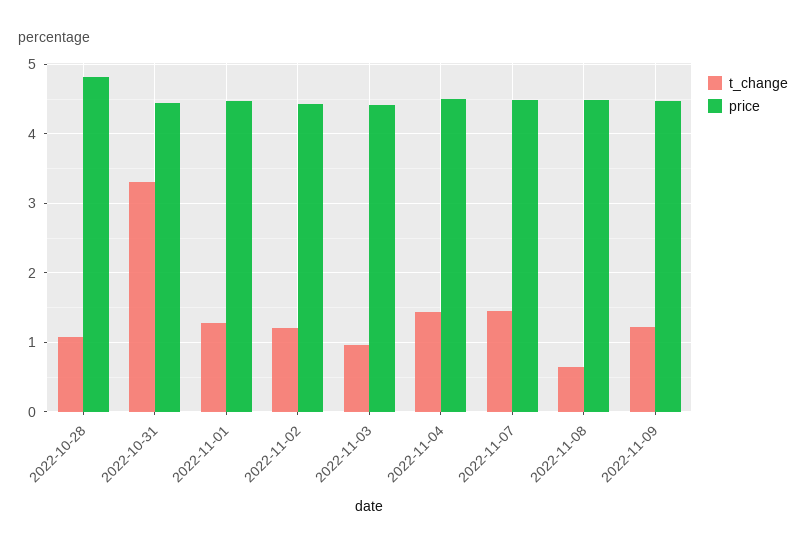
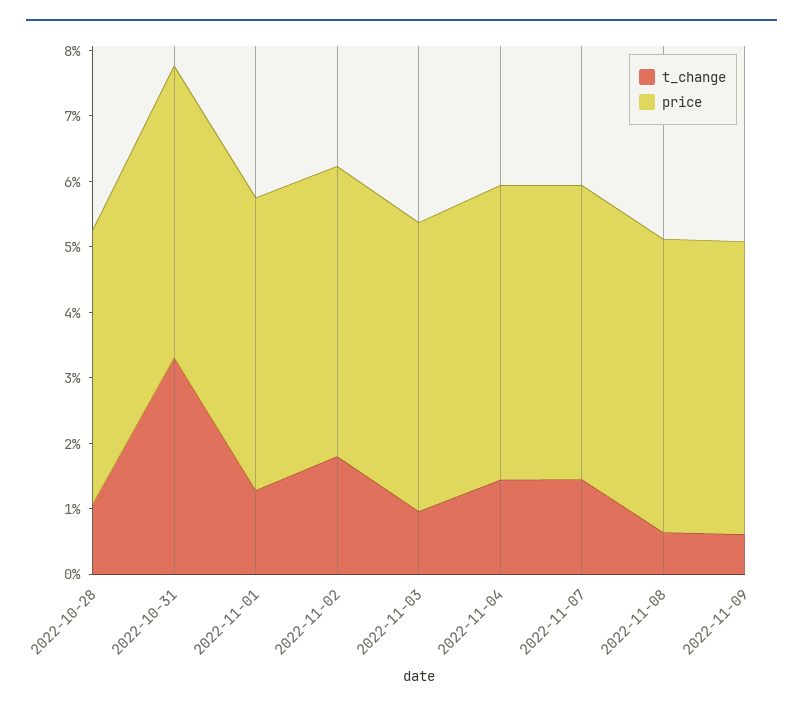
  {
    "t_change": {
      "2022-10-28": 1.1,
      "2022-10-31": 3.3,
      "2022-11-01": 1.3,
-     "2022-11-02": 1.2,
+     "2022-11-02": 1.8,
      "2022-11-03": 1,
      "2022-11-04": 1.4,
      "2022-11-07": 1.5,
      "2022-11-08": 0.6,
-     "2022-11-09": 1.2
+     "2022-11-09": 0.6
    },
    "price": {
-     "2022-10-28": 4.8,
+     "2022-10-28": 4.2,
      "2022-10-31": 4.5,
      "2022-11-01": 4.5,
      "2022-11-02": 4.4,
      "2022-11-03": 4.4,
      "2022-11-04": 4.5,
      "2022-11-07": 4.5,
      "2022-11-08": 4.5,
      "2022-11-09": 4.5
    }
  }

